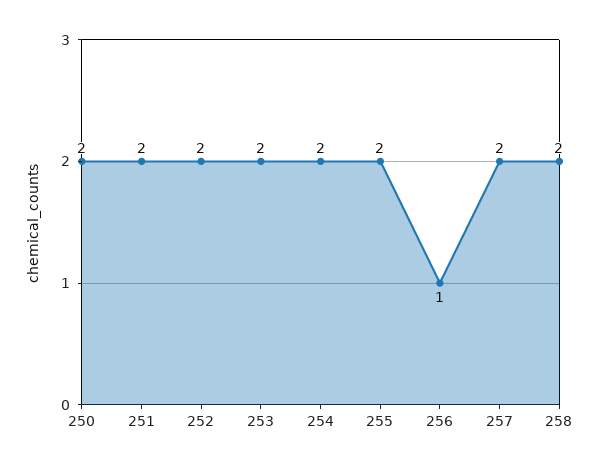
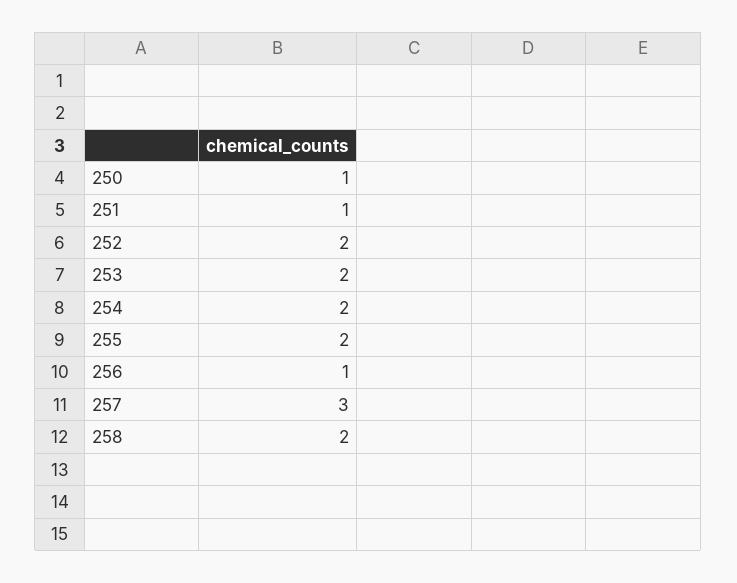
  {
-   "250": 2,
+   "250": 1,
-   "251": 2,
+   "251": 1,
    "252": 2,
    "253": 2,
    "254": 2,
    "255": 2,
    "256": 1,
-   "257": 2,
+   "257": 3,
    "258": 2
  }

